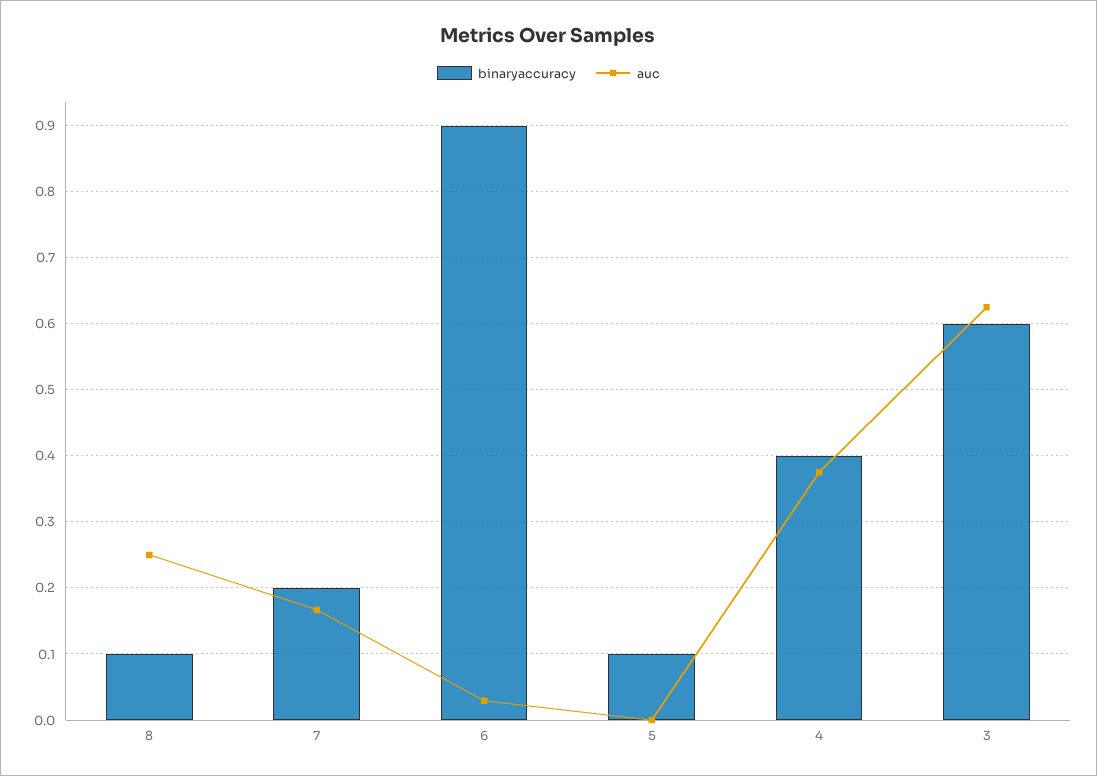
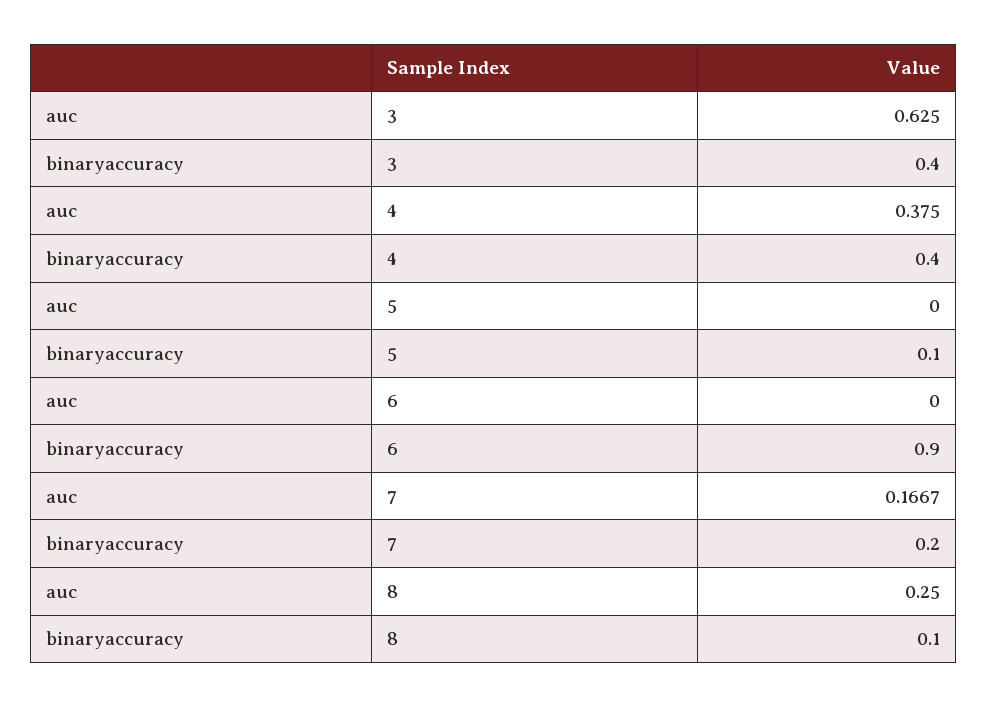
  {
    "binaryaccuracy": {
      "8": 0.1,
      "7": 0.2,
      "6": 0.9,
      "5": 0.1,
      "4": 0.4,
-     "3": 0.6
+     "3": 0.4
    },
    "auc": {
      "8": 0.25,
      "7": 0.1667,
-     "6": 0.03,
+     "6": 0,
      "5": 0,
      "4": 0.375,
      "3": 0.625
    }
  }

